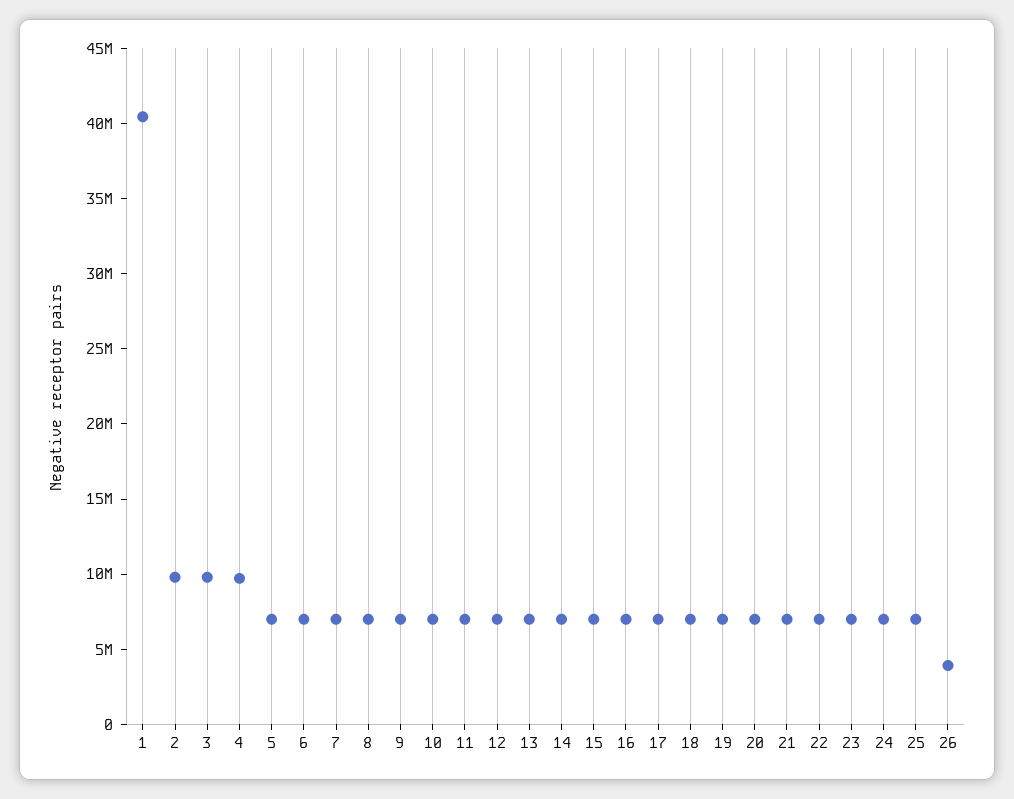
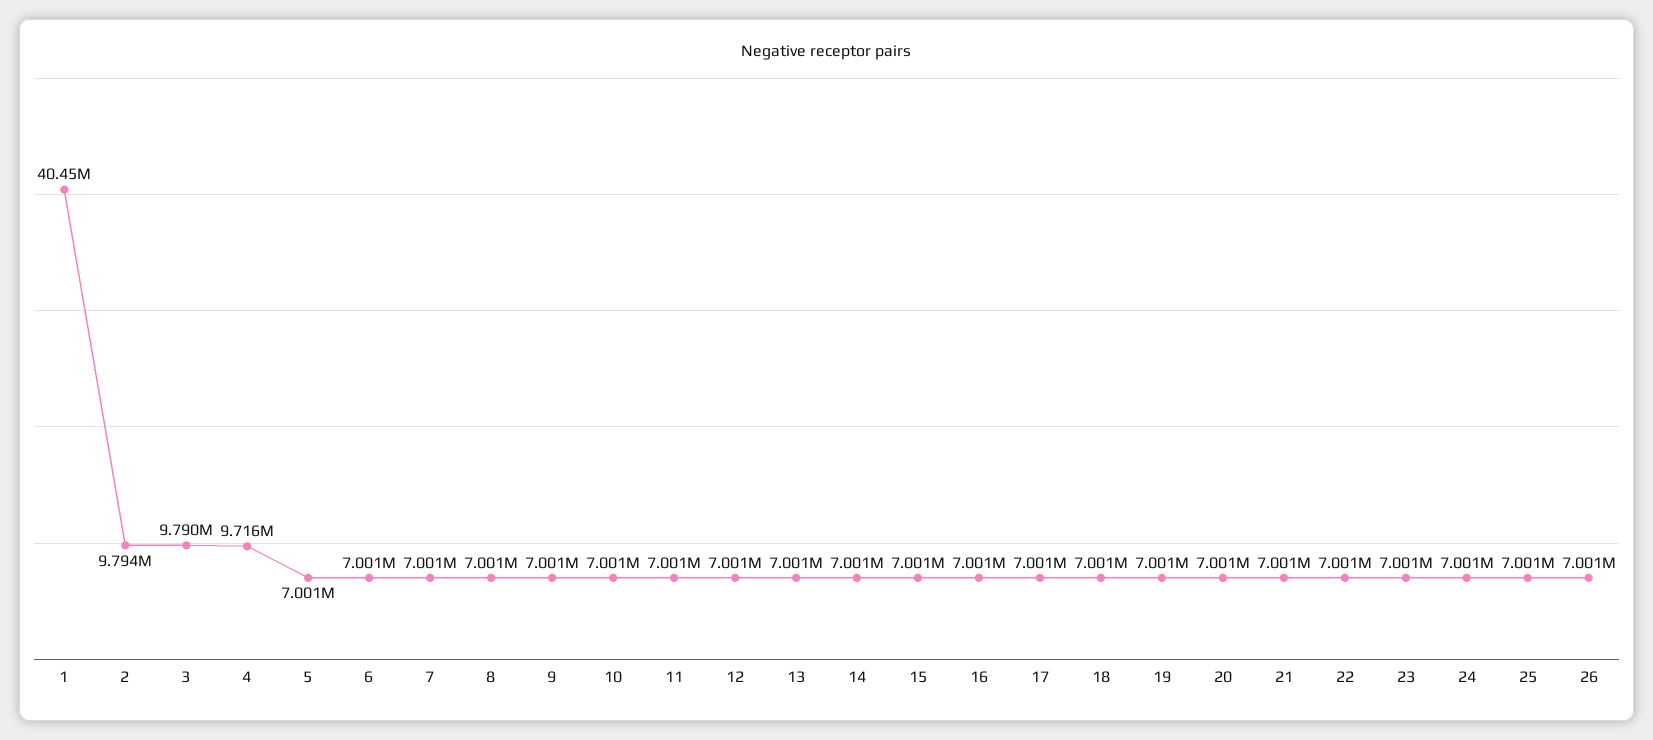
  {
    "1": 40450000,
    "2": 9794000,
    "3": 9790000,
    "4": 9716000,
    "5": 7001000,
    "6": 7001000,
    "7": 7001000,
    "8": 7001000,
    "9": 7001000,
    "10": 7001000,
    "11": 7001000,
    "12": 7001000,
    "13": 7001000,
    "14": 7001000,
    "15": 7001000,
    "16": 7001000,
    "17": 7001000,
    "18": 7001000,
    "19": 7001000,
    "20": 7001000,
    "21": 7001000,
    "22": 7001000,
    "23": 7001000,
    "24": 7001000,
    "25": 7001000,
-   "26": 4000000
+   "26": 7001000
  }

